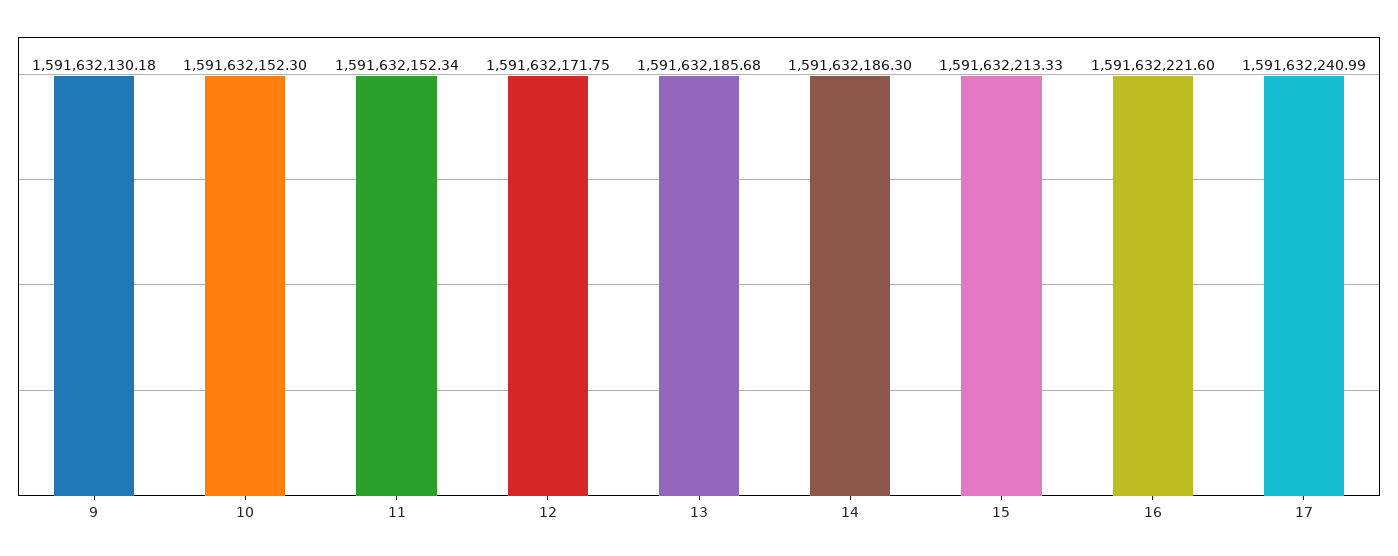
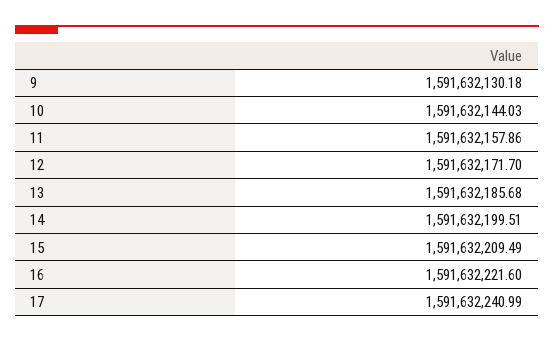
  {
    "9": 1591632130.18,
-   "10": 1591632152.3,
+   "10": 1591632144.03,
-   "11": 1591632152.34,
+   "11": 1591632157.86,
-   "12": 1591632171.75,
+   "12": 1591632171.7,
    "13": 1591632185.68,
-   "14": 1591632186.3,
+   "14": 1591632199.51,
-   "15": 1591632213.33,
+   "15": 1591632209.49,
    "16": 1591632221.6,
    "17": 1591632240.99
  }

